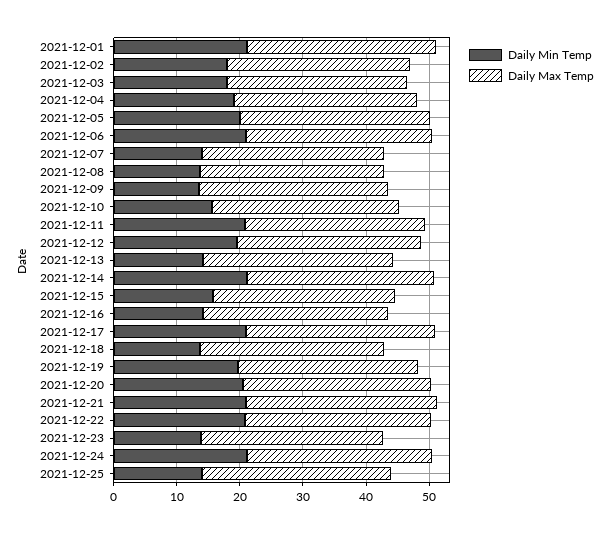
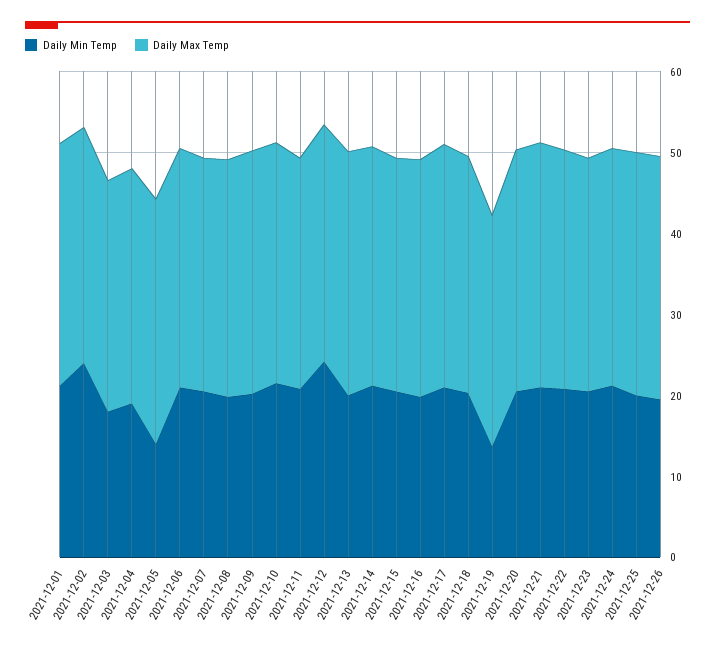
  {
    "Daily Min Temp": {
      "2021-12-01": 22,
-     "2021-12-02": 18,
+     "2021-12-02": 24,
      "2021-12-03": 18,
      "2021-12-04": 20,
-     "2021-12-05": 20,
+     "2021-12-05": 14,
      "2021-12-06": 22,
-     "2021-12-07": 14,
+     "2021-12-07": 20,
-     "2021-12-08": 14,
+     "2021-12-08": 20,
-     "2021-12-09": 14,
+     "2021-12-09": 20,
-     "2021-12-10": 16,
+     "2021-12-10": 22,
      "2021-12-11": 20,
-     "2021-12-12": 20,
+     "2021-12-12": 24,
-     "2021-12-13": 14,
+     "2021-12-13": 20,
      "2021-12-14": 22,
-     "2021-12-15": 16,
+     "2021-12-15": 20,
-     "2021-12-16": 14,
+     "2021-12-16": 20,
      "2021-12-17": 22,
-     "2021-12-18": 14,
+     "2021-12-18": 20,
-     "2021-12-19": 20,
+     "2021-12-19": 14,
      "2021-12-20": 20,
      "2021-12-21": 22,
      "2021-12-22": 20,
-     "2021-12-23": 14,
+     "2021-12-23": 20,
      "2021-12-24": 22,
-     "2021-12-25": 14
+     "2021-12-25": 20,
+     "2021-12-26": 20
    },
    "Daily Max Temp": {
      "2021-12-01": 30,
      "2021-12-02": 30,
      "2021-12-03": 28,
      "2021-12-04": 30,
      "2021-12-05": 30,
      "2021-12-06": 30,
      "2021-12-07": 28,
      "2021-12-08": 30,
      "2021-12-09": 30,
      "2021-12-10": 30,
      "2021-12-11": 28,
      "2021-12-12": 30,
      "2021-12-13": 30,
      "2021-12-14": 30,
      "2021-12-15": 28,
      "2021-12-16": 30,
      "2021-12-17": 30,
      "2021-12-18": 30,
      "2021-12-19": 28,
      "2021-12-20": 30,
      "2021-12-21": 30,
      "2021-12-22": 30,
      "2021-12-23": 28,
      "2021-12-24": 30,
-     "2021-12-25": 30
+     "2021-12-25": 30,
+     "2021-12-26": 30
    }
  }

